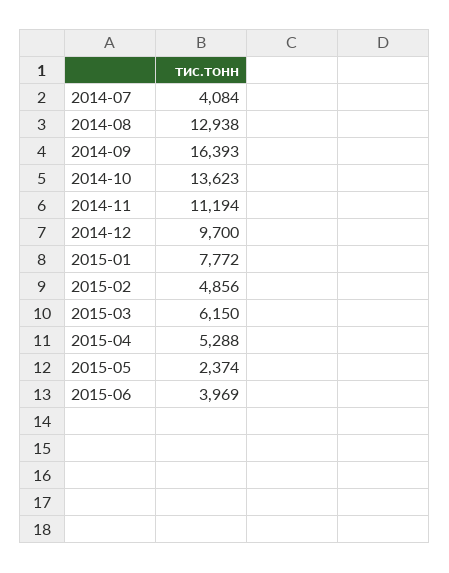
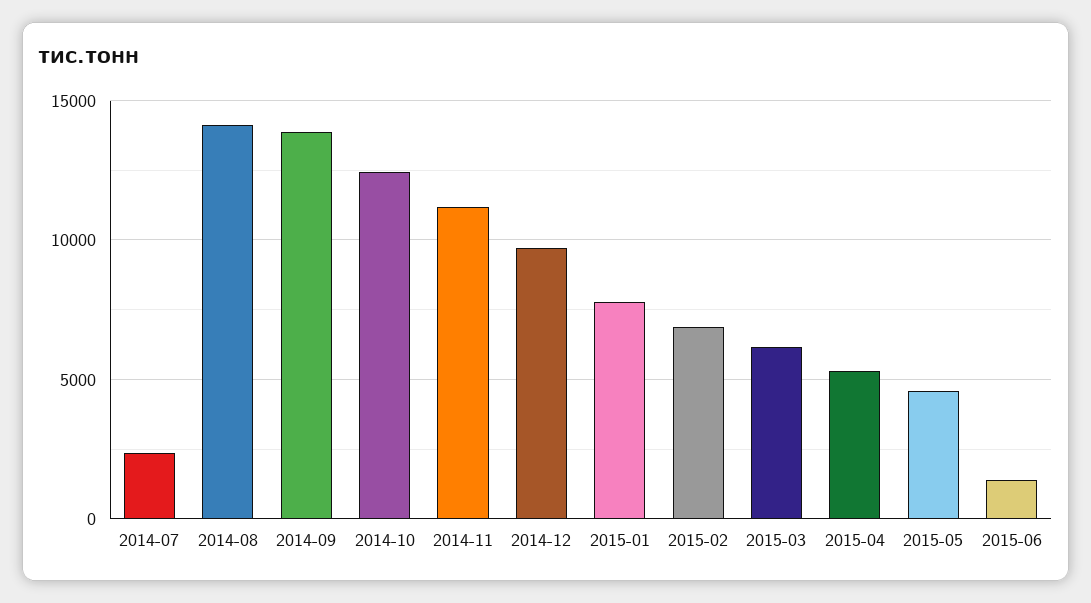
  {
-   "2014-07": 4084,
+   "2014-07": 2500,
-   "2014-08": 12938,
+   "2014-08": 14000,
-   "2014-09": 16393,
+   "2014-09": 14000,
-   "2014-10": 13623,
+   "2014-10": 12500,
    "2014-11": 11194,
    "2014-12": 9700,
    "2015-01": 7772,
-   "2015-02": 4856,
+   "2015-02": 7000,
    "2015-03": 6150,
    "2015-04": 5288,
-   "2015-05": 2374,
+   "2015-05": 4500,
-   "2015-06": 3969
+   "2015-06": 1500
  }

